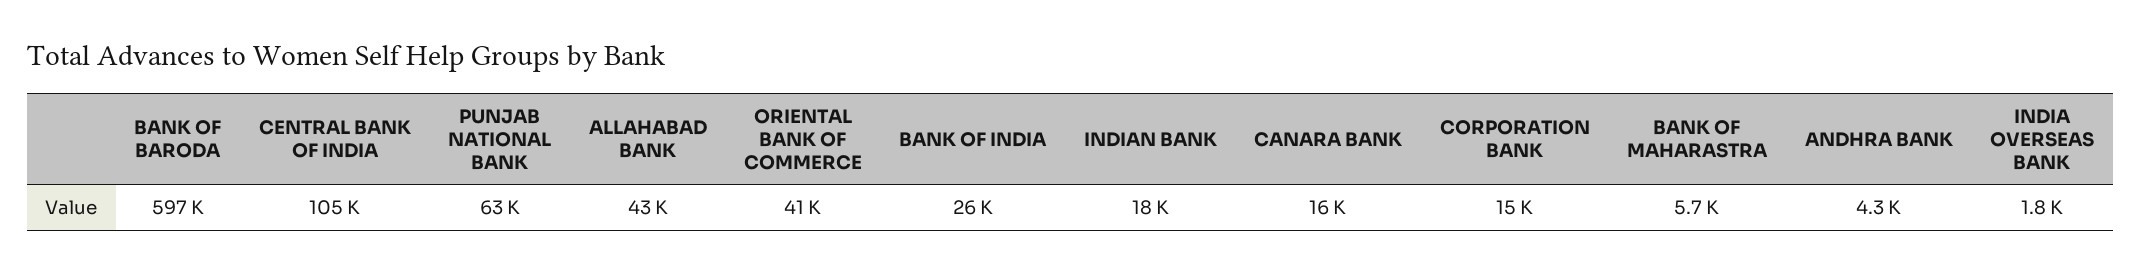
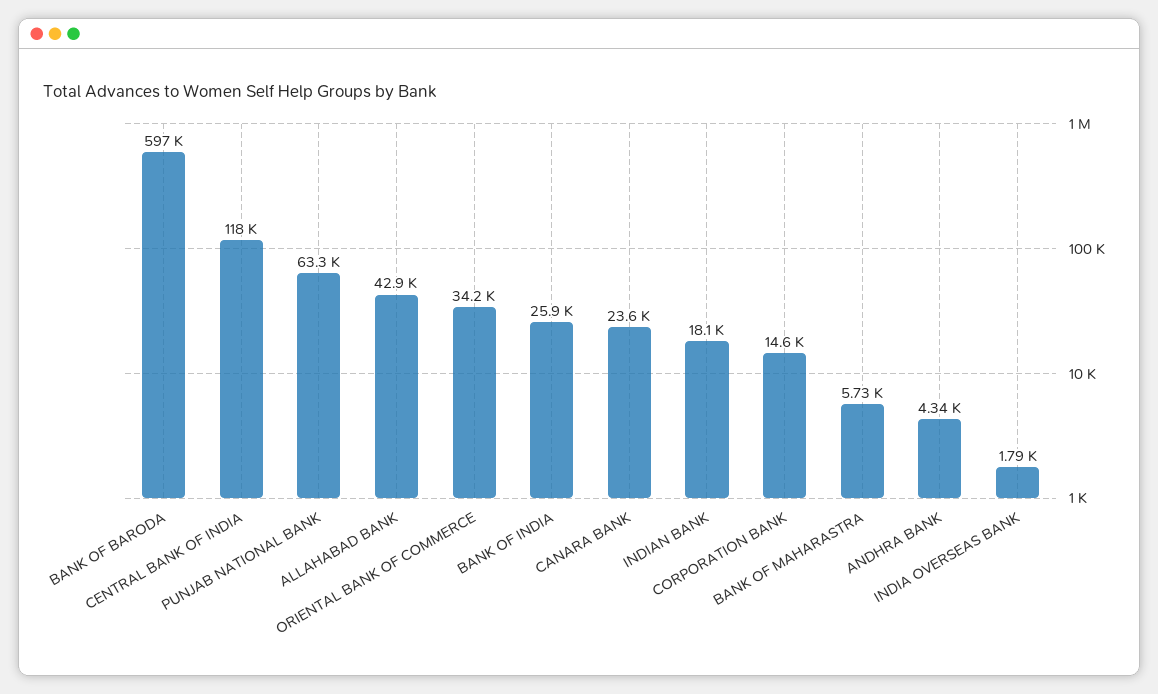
  {
    "BANK OF BARODA": 597000,
-   "CENTRAL BANK OF INDIA": 105000,
+   "CENTRAL BANK OF INDIA": 118000,
    "PUNJAB NATIONAL BANK": 63300,
    "ALLAHABAD BANK": 42900,
-   "ORIENTAL BANK OF COMMERCE": 41000,
+   "ORIENTAL BANK OF COMMERCE": 34200,
    "BANK OF INDIA": 25900,
    "INDIAN BANK": 18100,
-   "CANARA BANK": 16000,
+   "CANARA BANK": 23600,
    "CORPORATION BANK": 14600,
    "BANK OF MAHARASTRA": 5730,
    "ANDHRA BANK": 4340,
    "INDIA OVERSEAS BANK": 1790
  }

